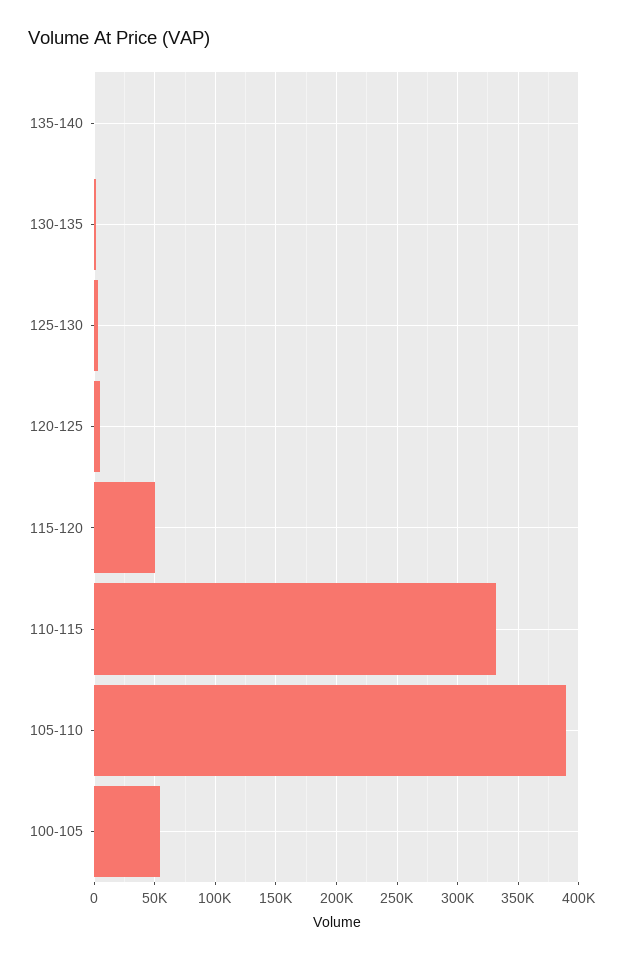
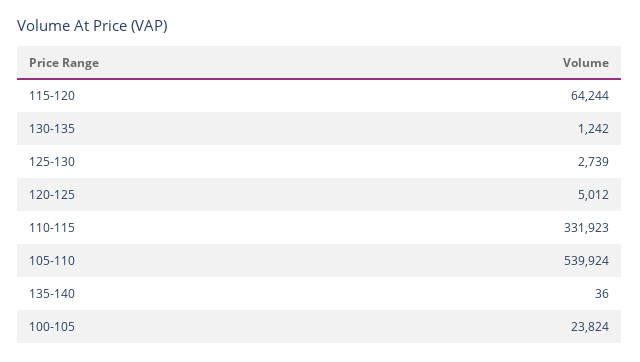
  {
    "135-140": 36,
    "130-135": 1242,
    "125-130": 2739,
    "120-125": 5012,
-   "115-120": 50000,
+   "115-120": 64244,
    "110-115": 331923,
-   "105-110": 390000,
+   "105-110": 539924,
-   "100-105": 55000
+   "100-105": 23824
  }

